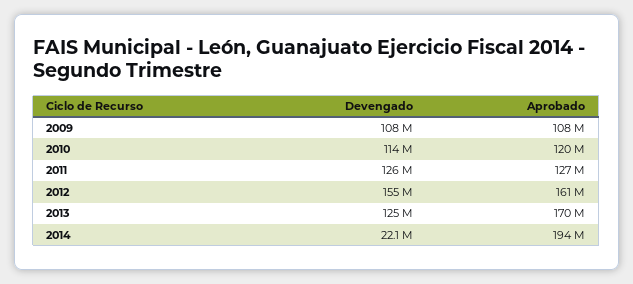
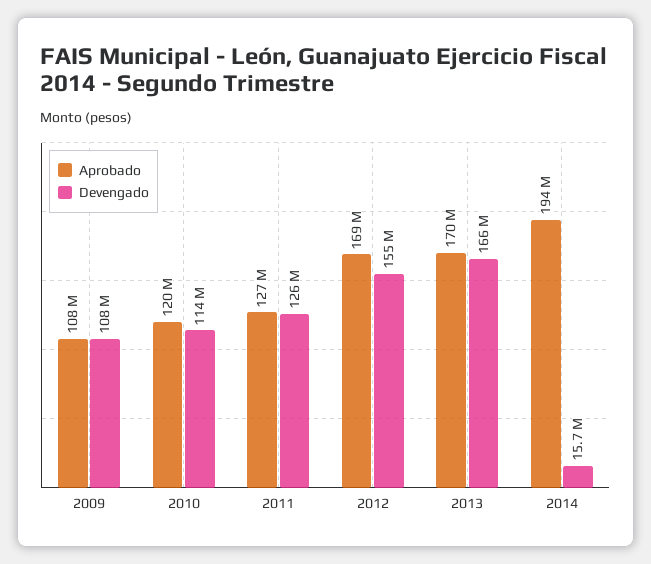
  {
    "Devengado": {
      "2009": 108000000,
      "2010": 114000000,
      "2011": 126000000,
      "2012": 155000000,
-     "2013": 125000000,
+     "2013": 166000000,
-     "2014": 22100000
+     "2014": 15700000
    },
    "Aprobado": {
      "2009": 108000000,
      "2010": 120000000,
      "2011": 127000000,
-     "2012": 161000000,
+     "2012": 169000000,
      "2013": 170000000,
      "2014": 194000000
    }
  }

